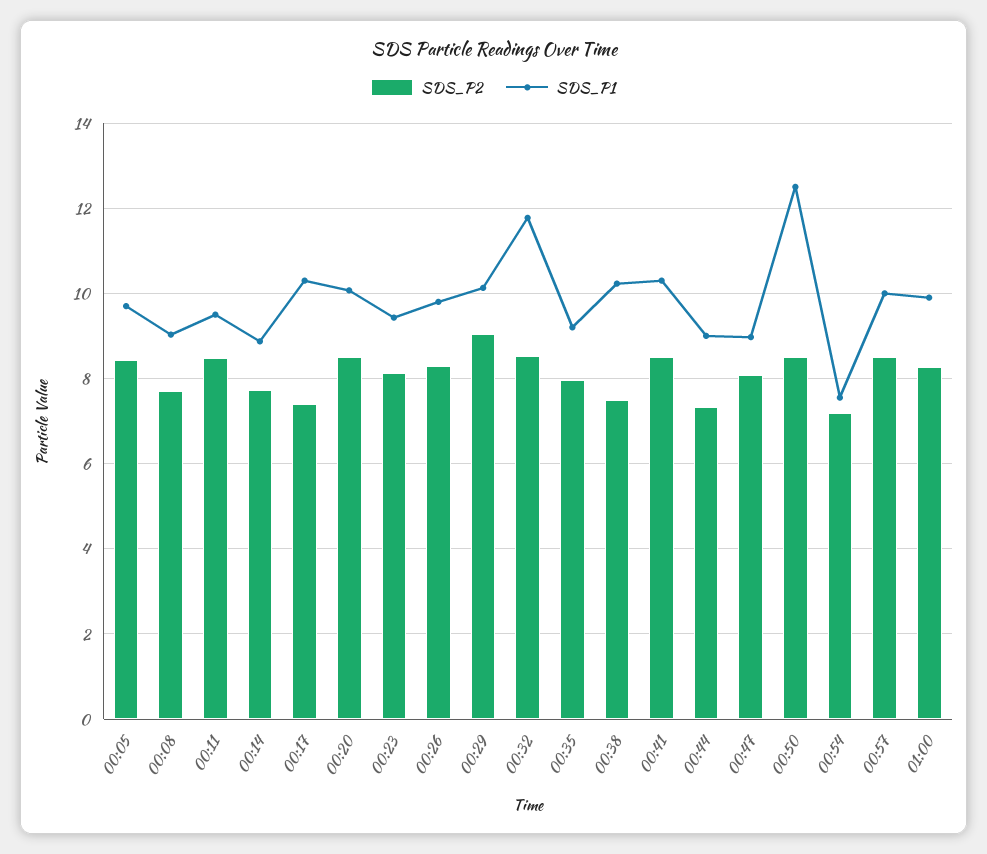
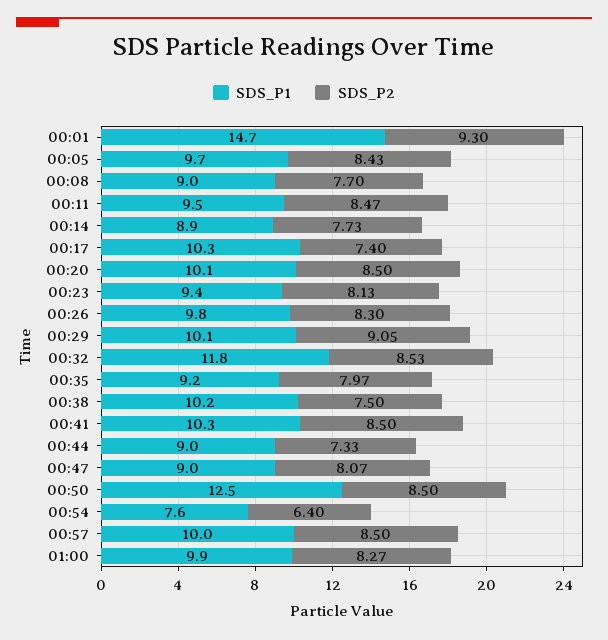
  {
    "SDS_P2": {
      "00:05": 8.43,
      "00:08": 7.7,
      "00:11": 8.47,
      "00:14": 7.73,
      "00:17": 7.4,
      "00:20": 8.5,
      "00:23": 8.13,
      "00:26": 8.3,
      "00:29": 9.05,
      "00:32": 8.53,
      "00:35": 7.97,
      "00:38": 7.5,
      "00:41": 8.5,
      "00:44": 7.33,
      "00:47": 8.07,
      "00:50": 8.5,
-     "00:54": 7.2,
+     "00:54": 6.4,
      "00:57": 8.5,
-     "01:00": 8.27
+     "01:00": 8.27,
+     "00:01": 9.3
    },
    "SDS_P1": {
      "00:05": 9.7,
      "00:08": 9,
      "00:11": 9.5,
      "00:14": 8.9,
      "00:17": 10.3,
      "00:20": 10.1,
      "00:23": 9.4,
      "00:26": 9.8,
      "00:29": 10.1,
      "00:32": 11.8,
      "00:35": 9.2,
      "00:38": 10.2,
      "00:41": 10.3,
      "00:44": 9,
      "00:47": 9,
      "00:50": 12.5,
      "00:54": 7.6,
      "00:57": 10,
-     "01:00": 9.9
+     "01:00": 9.9,
+     "00:01": 14.7
    }
  }

